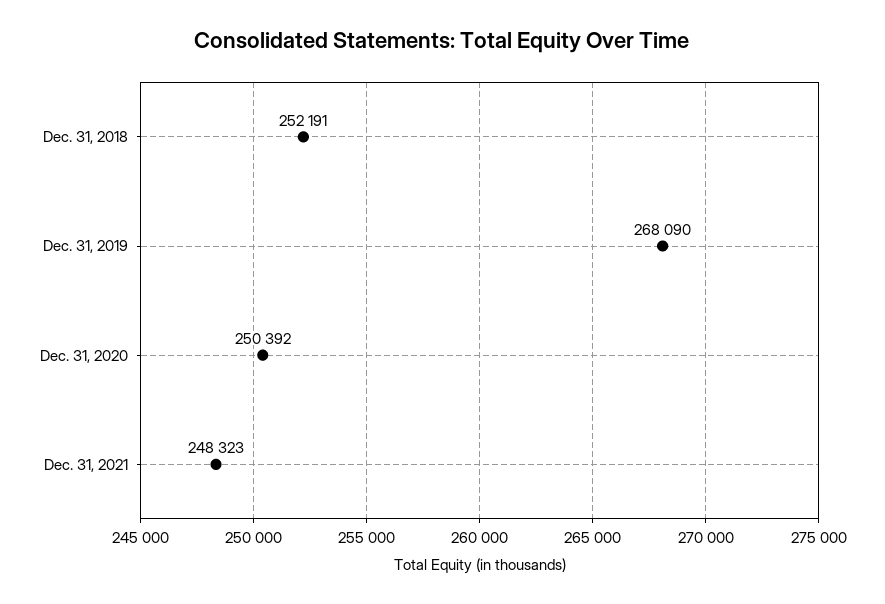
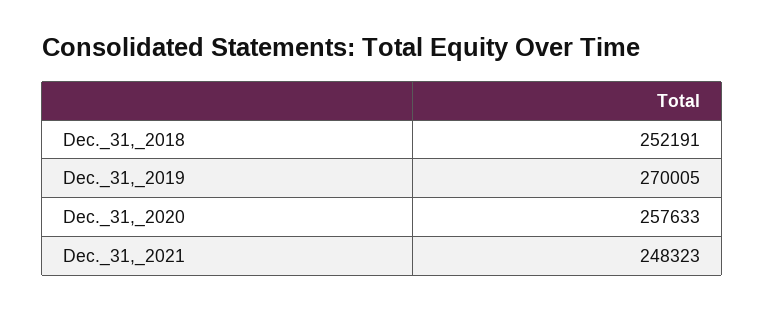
  {
    "Dec. 31, 2018": 252191,
-   "Dec. 31, 2019": 268090,
+   "Dec. 31, 2019": 270005,
-   "Dec. 31, 2020": 250392,
+   "Dec. 31, 2020": 257633,
    "Dec. 31, 2021": 248323
  }

